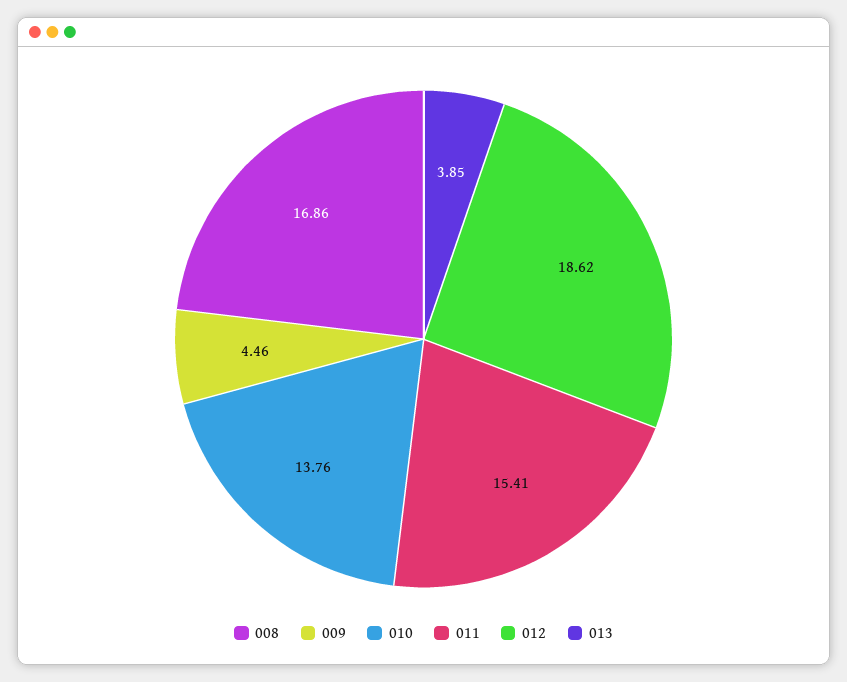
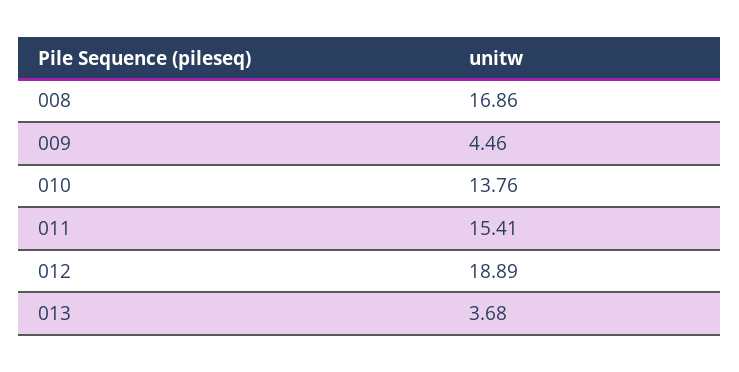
  {
    "008": 16.86,
    "009": 4.46,
    "010": 13.76,
    "011": 15.41,
-   "012": 18.62,
+   "012": 18.89,
-   "013": 3.85
+   "013": 3.68
  }

